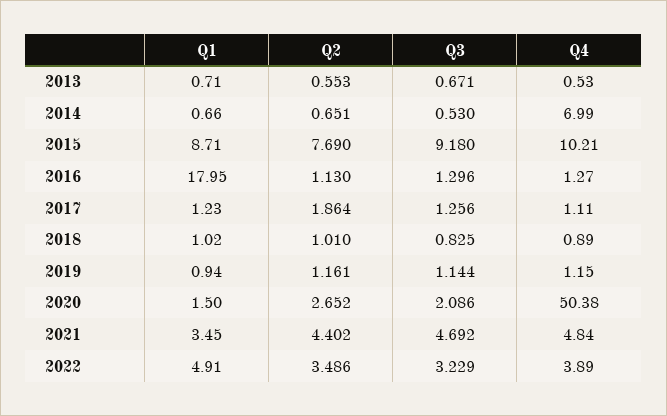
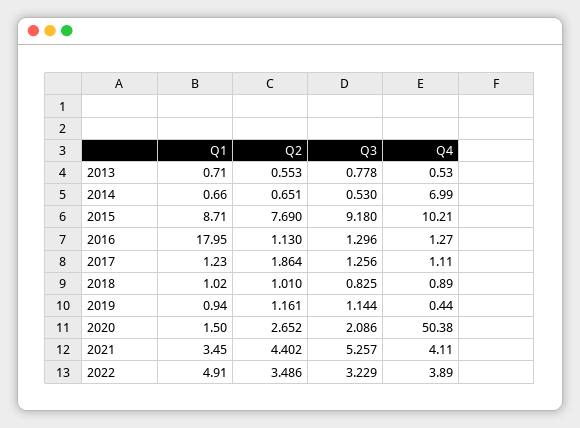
  {
    "Q1": {
      "2013": 0.71,
      "2014": 0.66,
      "2015": 8.71,
      "2016": 17.95,
      "2017": 1.23,
      "2018": 1.02,
      "2019": 0.94,
      "2020": 1.5,
      "2021": 3.45,
      "2022": 4.91
    },
    "Q2": {
      "2013": 0.553,
      "2014": 0.651,
      "2015": 7.69,
      "2016": 1.13,
      "2017": 1.864,
      "2018": 1.01,
      "2019": 1.161,
      "2020": 2.652,
      "2021": 4.402,
      "2022": 3.486
    },
    "Q3": {
-     "2013": 0.671,
+     "2013": 0.778,
      "2014": 0.53,
      "2015": 9.18,
      "2016": 1.296,
      "2017": 1.256,
      "2018": 0.825,
      "2019": 1.144,
      "2020": 2.086,
-     "2021": 4.692,
+     "2021": 5.257,
      "2022": 3.229
    },
    "Q4": {
      "2013": 0.53,
      "2014": 6.99,
      "2015": 10.21,
      "2016": 1.27,
      "2017": 1.11,
      "2018": 0.89,
-     "2019": 1.15,
+     "2019": 0.44,
      "2020": 50.38,
-     "2021": 4.84,
+     "2021": 4.11,
      "2022": 3.89
    }
  }

